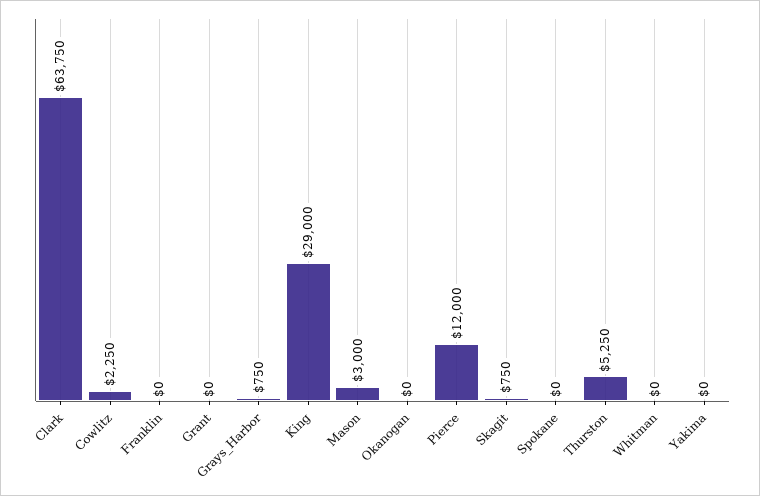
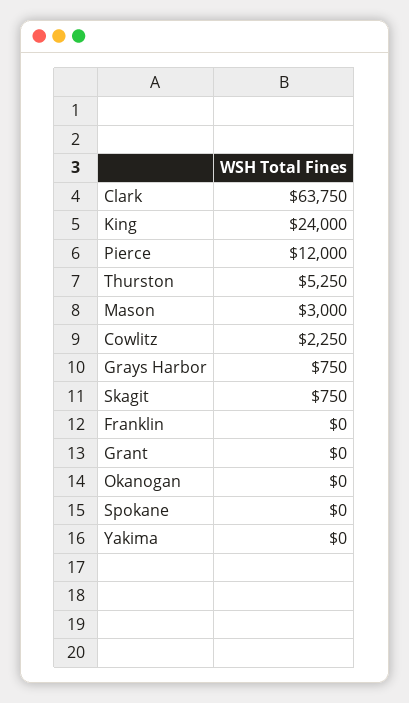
  {
    "Clark": 63750,
    "Cowlitz": 2250,
    "Franklin": 0,
    "Grant": 0,
    "Grays_Harbor": 750,
-   "King": 29000,
+   "King": 24000,
    "Mason": 3000,
    "Okanogan": 0,
    "Pierce": 12000,
    "Skagit": 750,
    "Spokane": 0,
    "Thurston": 5250,
-   "Whitman": 0,
    "Yakima": 0
  }

